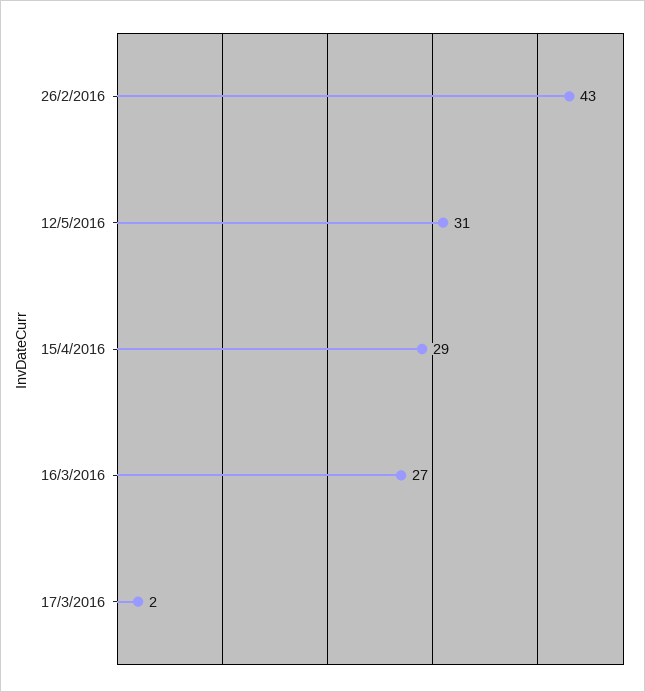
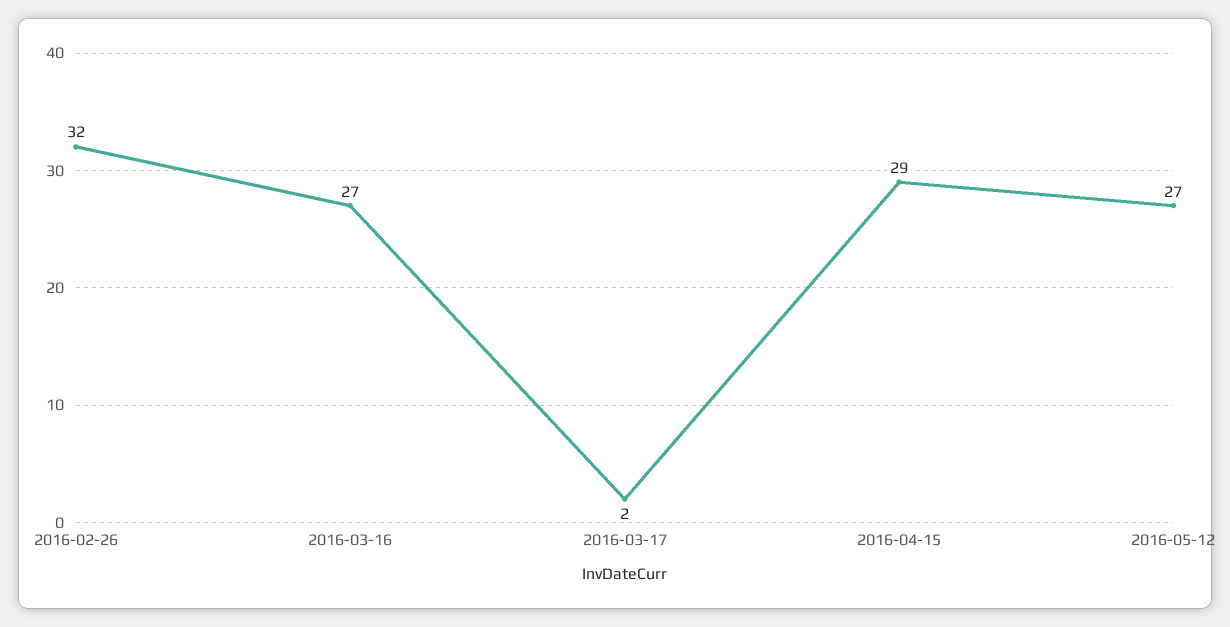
  {
-   "26/2/2016": 43,
+   "26/2/2016": 32,
-   "12/5/2016": 31,
+   "12/5/2016": 27,
    "15/4/2016": 29,
    "16/3/2016": 27,
    "17/3/2016": 2
  }

